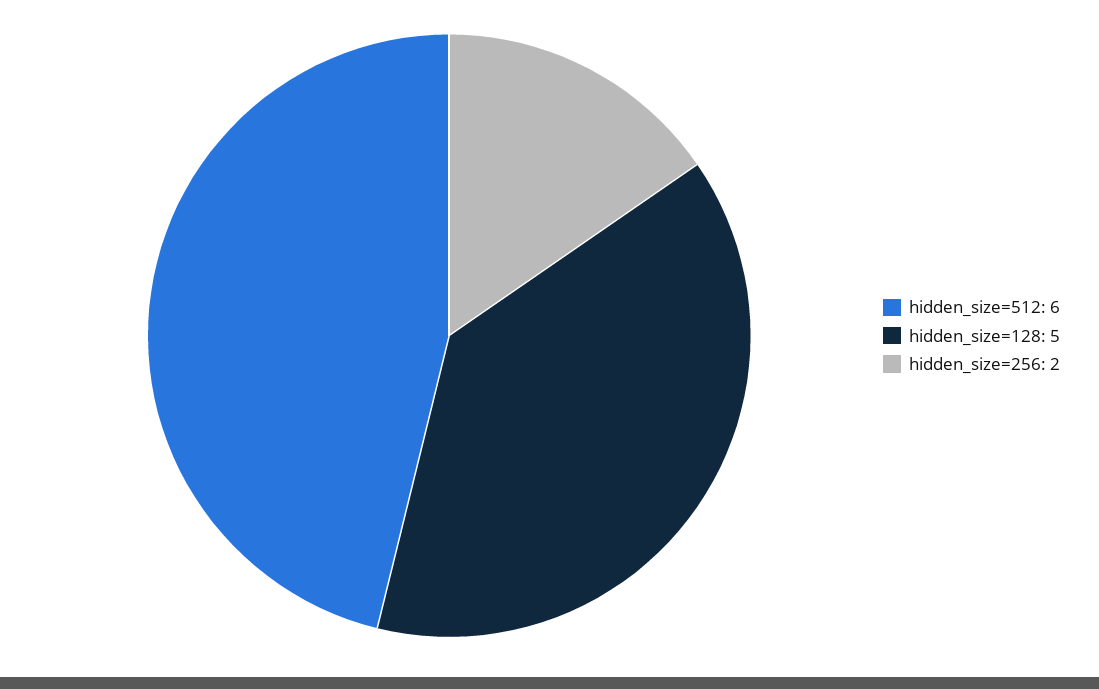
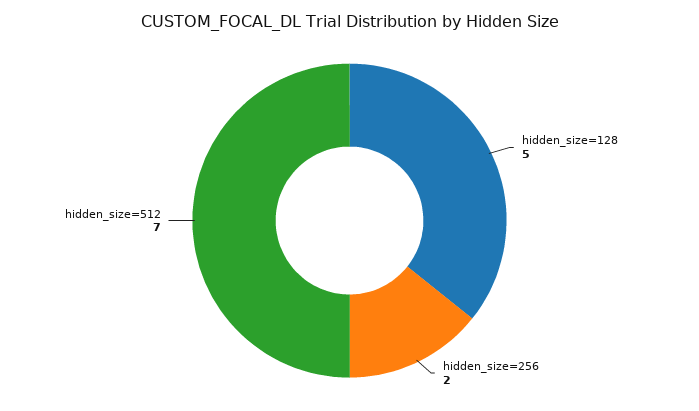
  {
-   "hidden_size=512": 6,
+   "hidden_size=512": 7,
    "hidden_size=128": 5,
    "hidden_size=256": 2
  }

